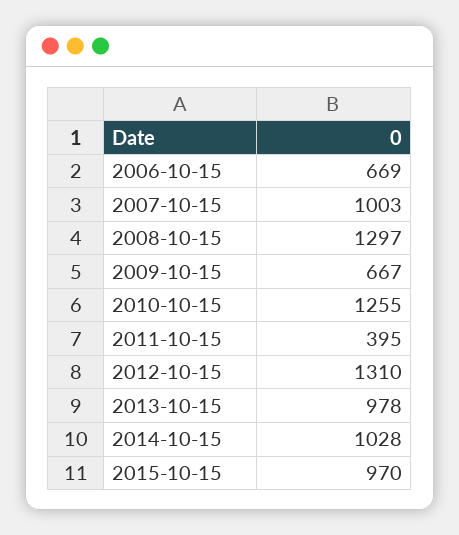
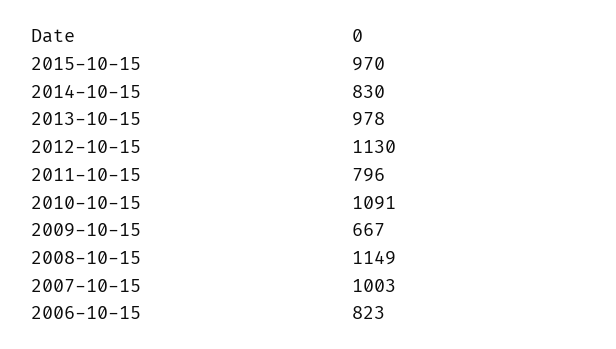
  {
-   "2006-10-15": 669,
+   "2006-10-15": 823,
    "2007-10-15": 1003,
-   "2008-10-15": 1297,
+   "2008-10-15": 1149,
    "2009-10-15": 667,
-   "2010-10-15": 1255,
+   "2010-10-15": 1091,
-   "2011-10-15": 395,
+   "2011-10-15": 796,
-   "2012-10-15": 1310,
+   "2012-10-15": 1130,
    "2013-10-15": 978,
-   "2014-10-15": 1028,
+   "2014-10-15": 830,
    "2015-10-15": 970
  }

